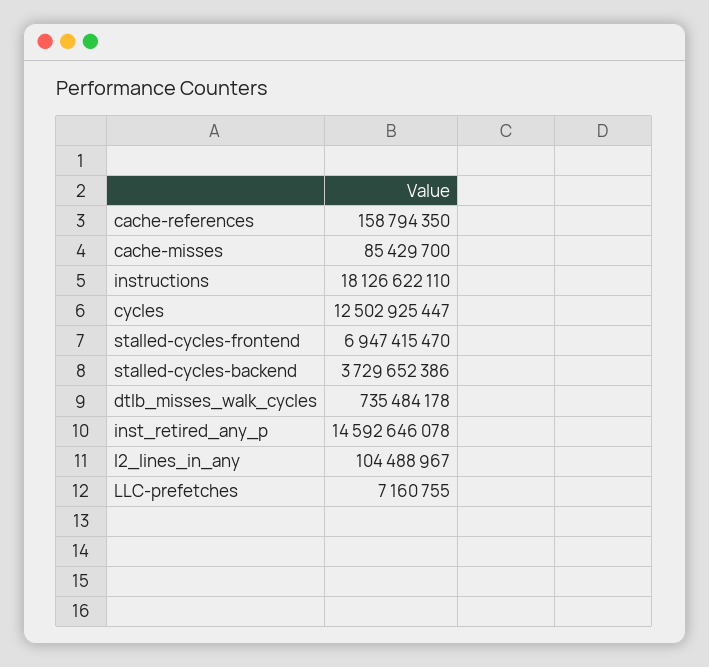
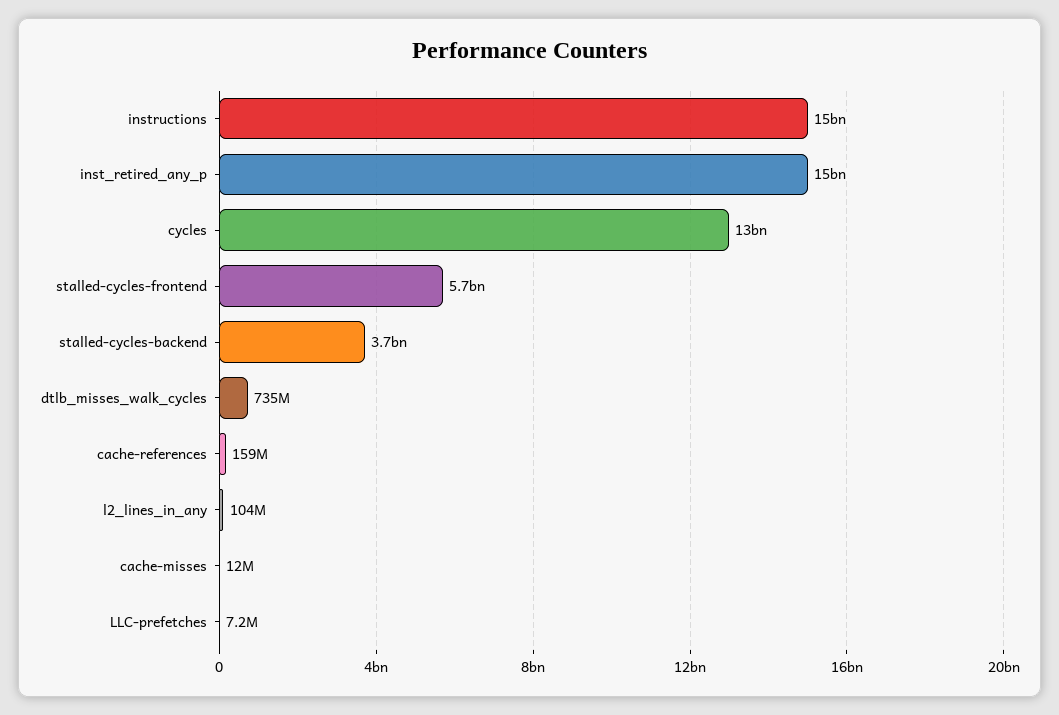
  {
    "cache-references": 158794350,
-   "cache-misses": 85429700,
+   "cache-misses": 12000000,
-   "instructions": 18126622110,
+   "instructions": 15000000000,
    "cycles": 12502925447,
-   "stalled-cycles-frontend": 6947415470,
+   "stalled-cycles-frontend": 5700000000,
    "stalled-cycles-backend": 3729652386,
    "dtlb_misses_walk_cycles": 735484178,
    "inst_retired_any_p": 14592646078,
    "l2_lines_in_any": 104488967,
    "LLC-prefetches": 7160755
  }

